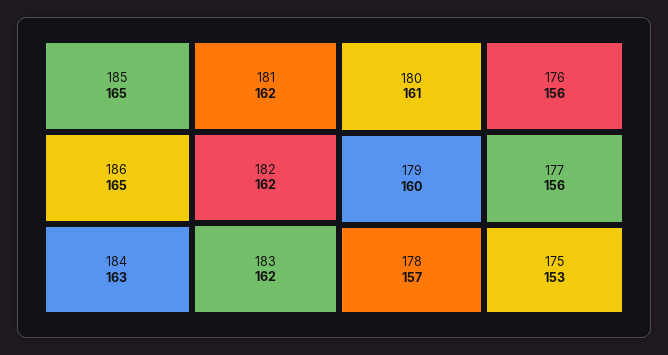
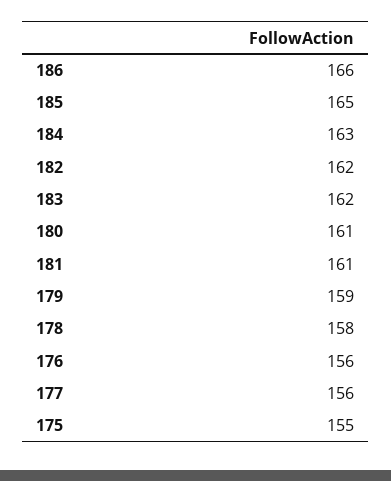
  {
    "185": 165,
-   "186": 165,
+   "186": 166,
    "184": 163,
-   "181": 162,
+   "181": 161,
    "182": 162,
    "183": 162,
    "180": 161,
-   "179": 160,
+   "179": 159,
-   "178": 157,
+   "178": 158,
    "176": 156,
    "177": 156,
-   "175": 153
+   "175": 155
  }

